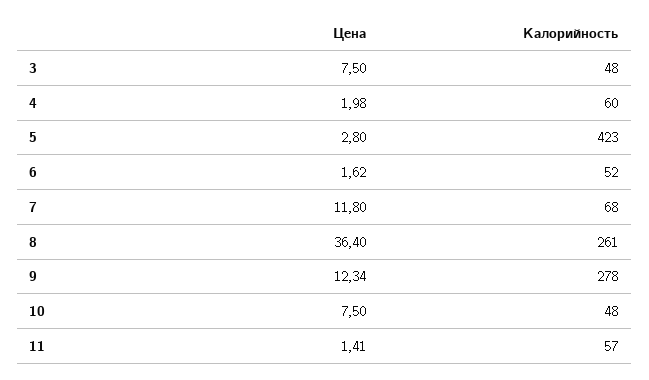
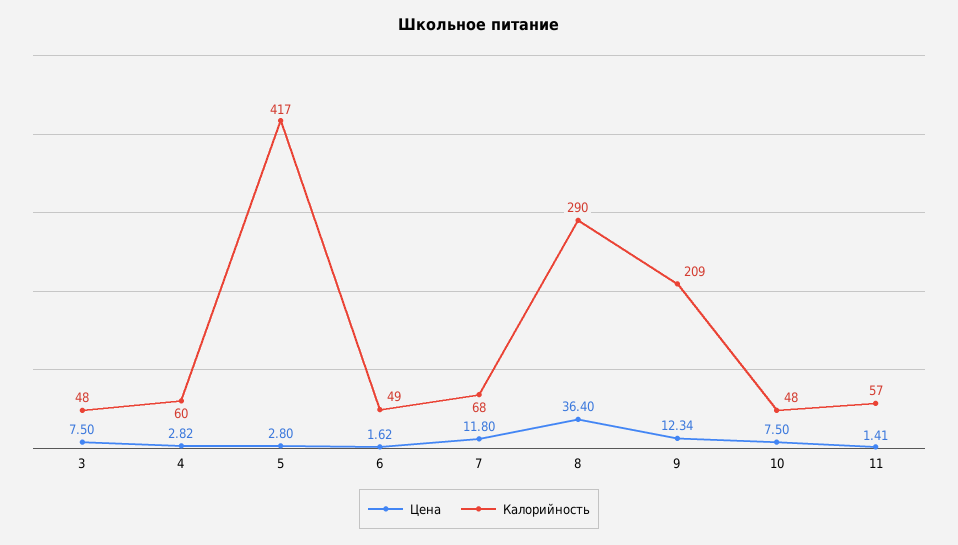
  {
    "Цена": {
      "3": 7.5,
-     "4": 1.98,
+     "4": 2.82,
      "5": 2.8,
      "6": 1.62,
      "7": 11.8,
      "8": 36.4,
      "9": 12.34,
      "10": 7.5,
      "11": 1.41
    },
    "Калорийность": {
      "3": 48,
      "4": 60,
-     "5": 423,
+     "5": 417,
-     "6": 52,
+     "6": 49,
      "7": 68,
-     "8": 261,
+     "8": 290,
-     "9": 278,
+     "9": 209,
      "10": 48,
      "11": 57
    }
  }

